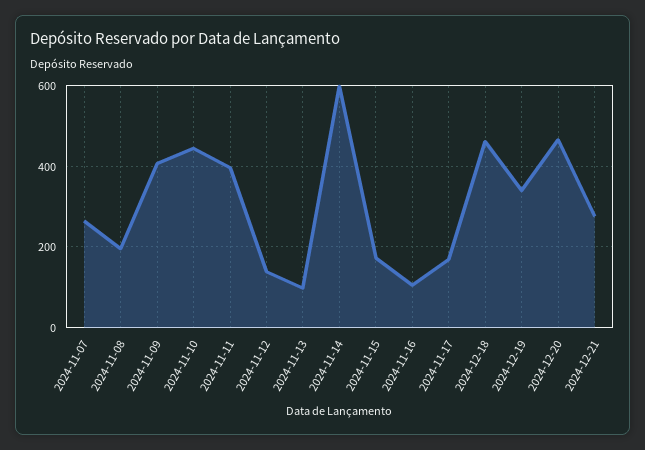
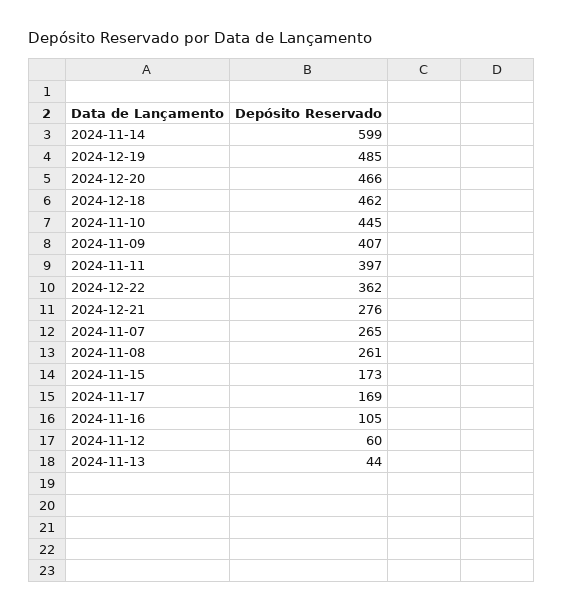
  {
    "2024-11-07": 265,
-   "2024-11-08": 200,
+   "2024-11-08": 261,
    "2024-11-09": 407,
    "2024-11-10": 445,
    "2024-11-11": 397,
-   "2024-11-12": 140,
+   "2024-11-12": 60,
-   "2024-11-13": 100,
+   "2024-11-13": 44,
    "2024-11-14": 599,
    "2024-11-15": 173,
    "2024-11-16": 105,
    "2024-11-17": 169,
    "2024-12-18": 462,
-   "2024-12-19": 340,
+   "2024-12-19": 485,
    "2024-12-20": 466,
-   "2024-12-21": 276
+   "2024-12-21": 276,
+   "2024-12-22": 362
  }

